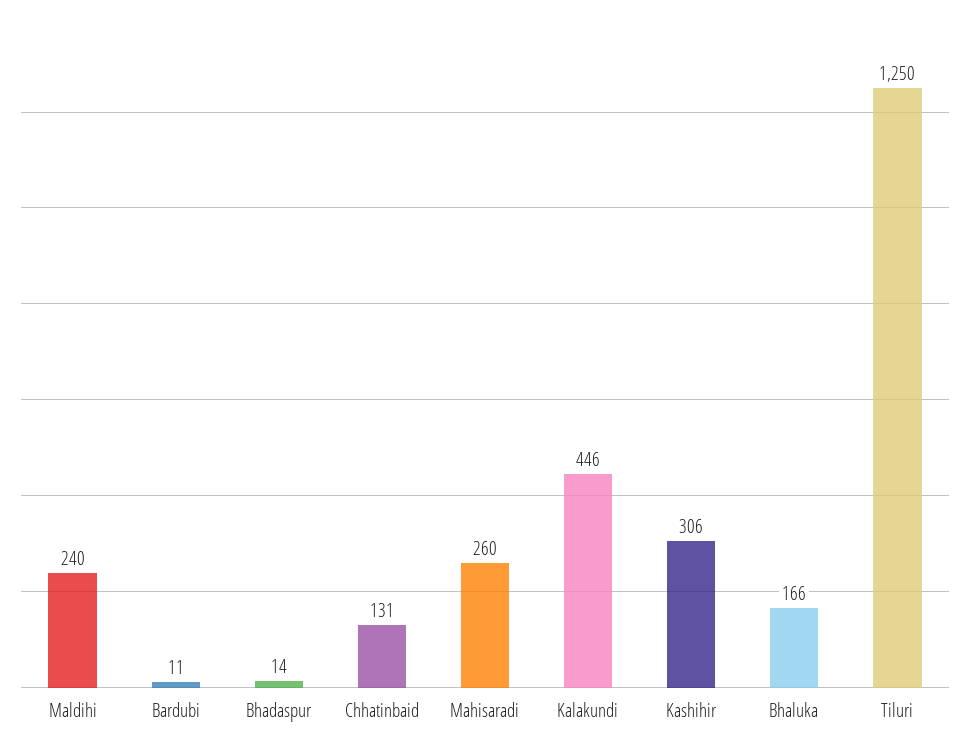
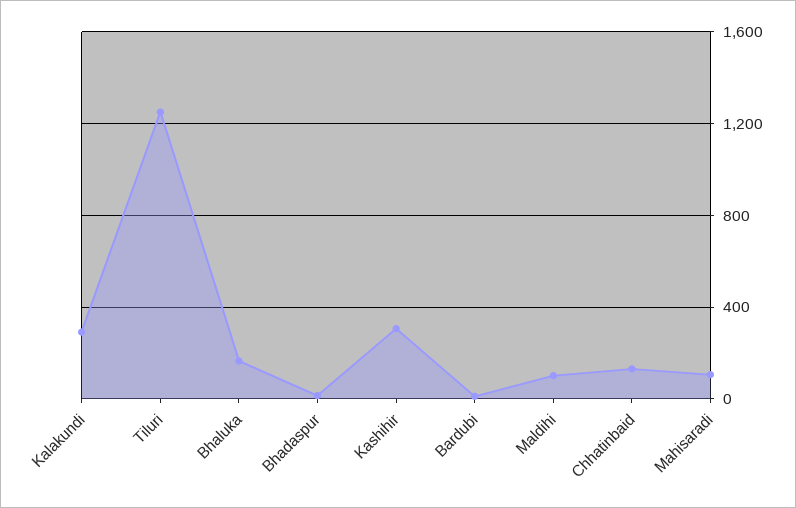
  {
-   "Maldihi": 240,
+   "Maldihi": 100,
    "Bardubi": 11,
    "Bhadaspur": 14,
    "Chhatinbaid": 131,
-   "Mahisaradi": 260,
+   "Mahisaradi": 100,
-   "Kalakundi": 446,
+   "Kalakundi": 300,
    "Kashihir": 306,
    "Bhaluka": 166,
    "Tiluri": 1250
  }

